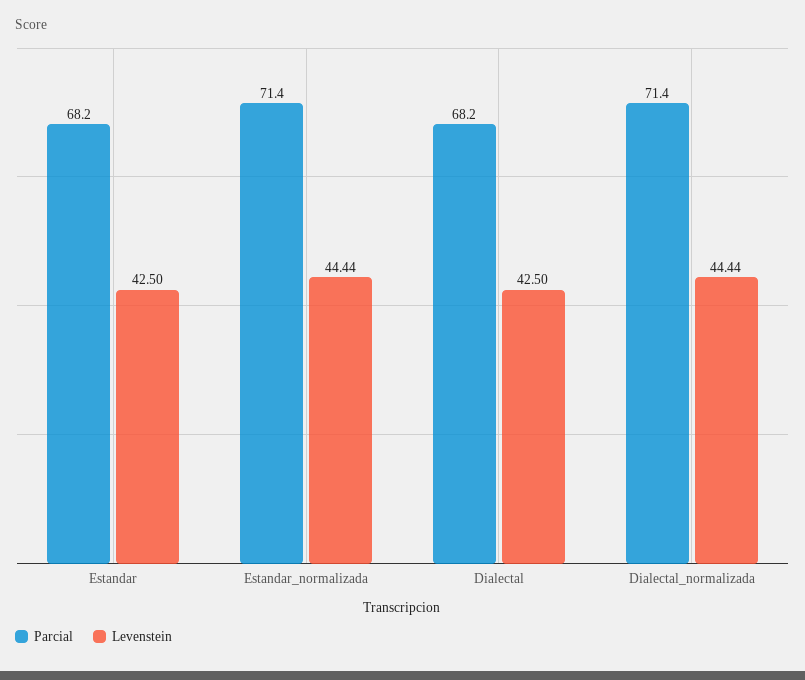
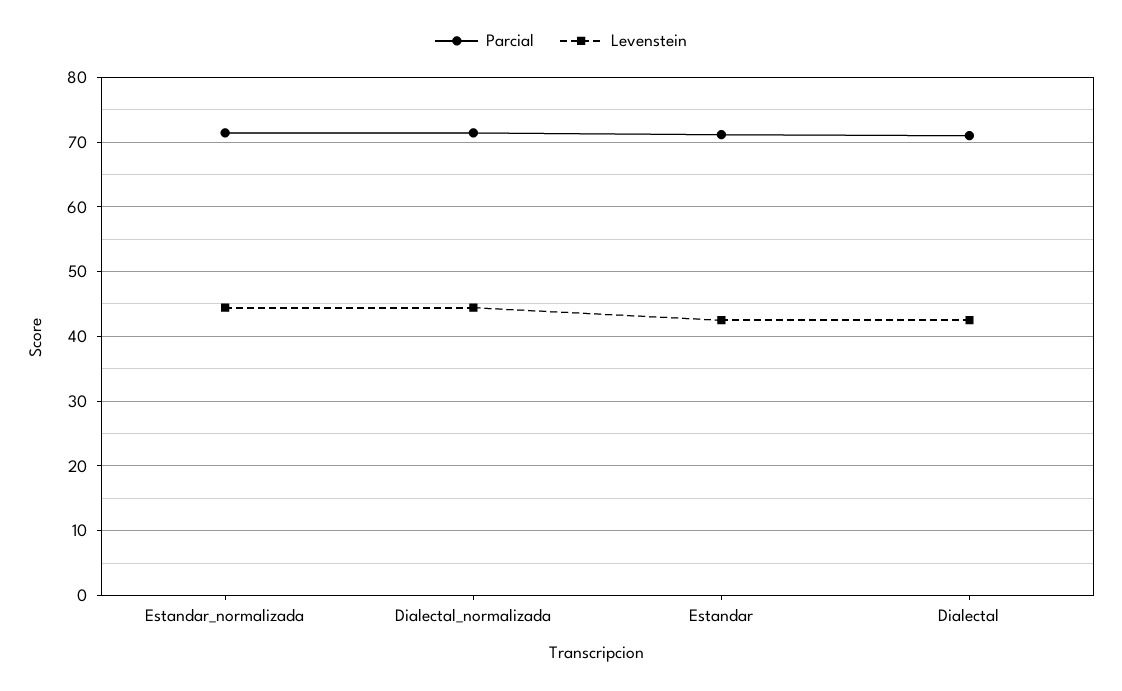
  {
    "Parcial": {
-     "Estandar": 68.2,
+     "Estandar": 71,
      "Estandar_normalizada": 71.4,
-     "Dialectal": 68.2,
+     "Dialectal": 71,
      "Dialectal_normalizada": 71.4
    },
    "Levenstein": {
      "Estandar": 42.5,
      "Estandar_normalizada": 44.44,
      "Dialectal": 42.5,
      "Dialectal_normalizada": 44.44
    }
  }

